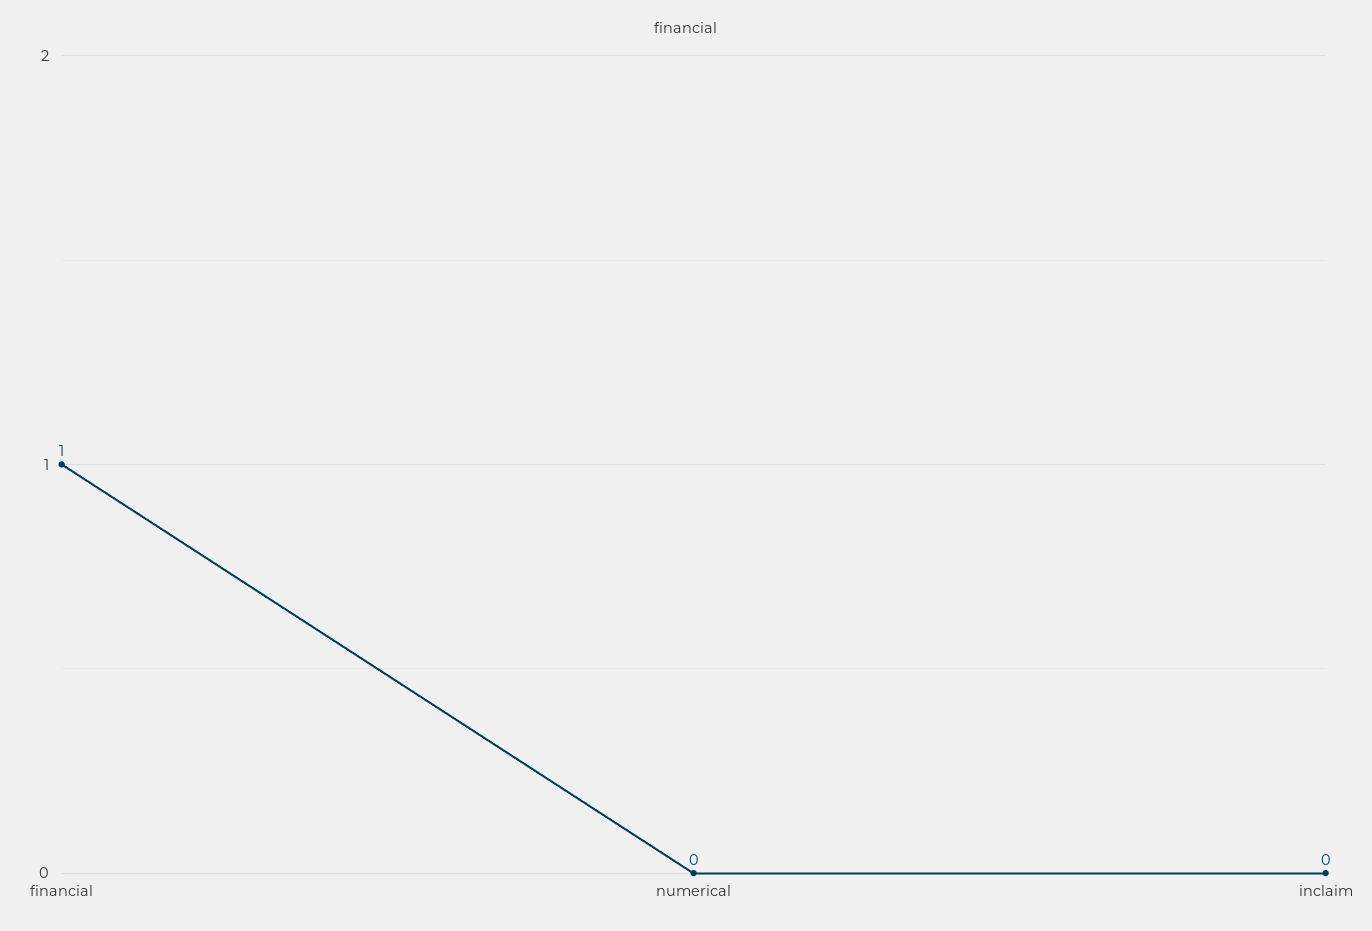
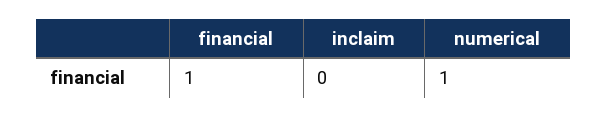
  {
    "financial": 1,
-   "numerical": 0,
+   "numerical": 1,
    "inclaim": 0
  }

